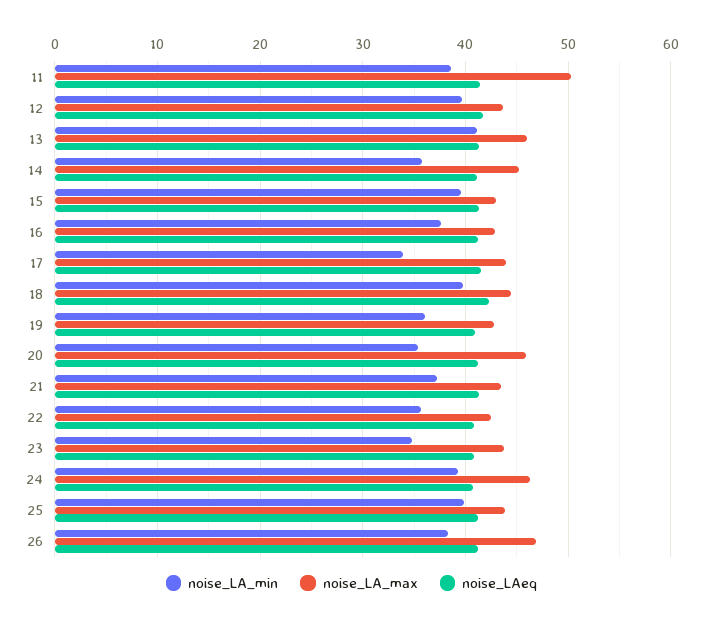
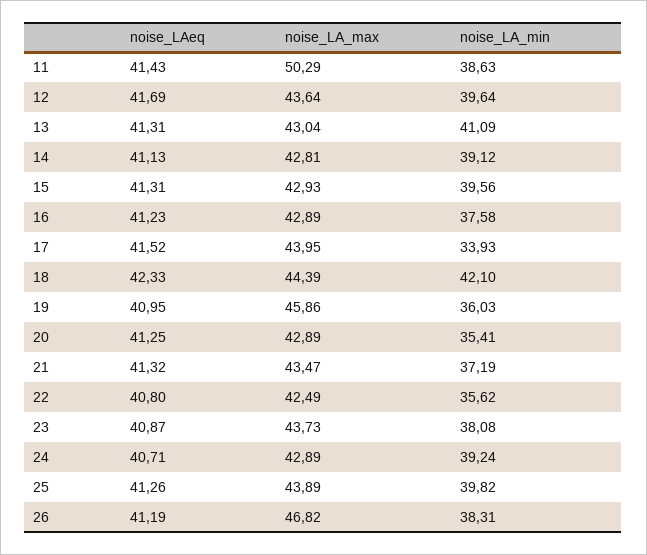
  {
    "noise_LA_min": {
      "11": 38.63,
      "12": 39.64,
      "13": 41.09,
-     "14": 36,
+     "14": 39.12,
      "15": 39.56,
      "16": 37.58,
      "17": 33.93,
-     "18": 40,
+     "18": 42.1,
      "19": 36.03,
      "20": 35.41,
      "21": 37.19,
      "22": 35.62,
-     "23": 35,
+     "23": 38.08,
      "24": 39.24,
      "25": 39.82,
      "26": 38.31
    },
    "noise_LA_max": {
      "11": 50.29,
      "12": 43.64,
-     "13": 46,
+     "13": 43.04,
-     "14": 45,
+     "14": 42.81,
      "15": 42.93,
      "16": 42.89,
      "17": 43.95,
      "18": 44.39,
-     "19": 43,
+     "19": 45.86,
-     "20": 46,
+     "20": 42.89,
      "21": 43.47,
      "22": 42.49,
      "23": 43.73,
-     "24": 46,
+     "24": 42.89,
      "25": 43.89,
      "26": 46.82
    },
    "noise_LAeq": {
      "11": 41.43,
      "12": 41.69,
      "13": 41.31,
      "14": 41.13,
      "15": 41.31,
      "16": 41.23,
      "17": 41.52,
      "18": 42.33,
      "19": 40.95,
      "20": 41.25,
      "21": 41.32,
      "22": 40.8,
      "23": 40.87,
      "24": 40.71,
      "25": 41.26,
      "26": 41.19
    }
  }

